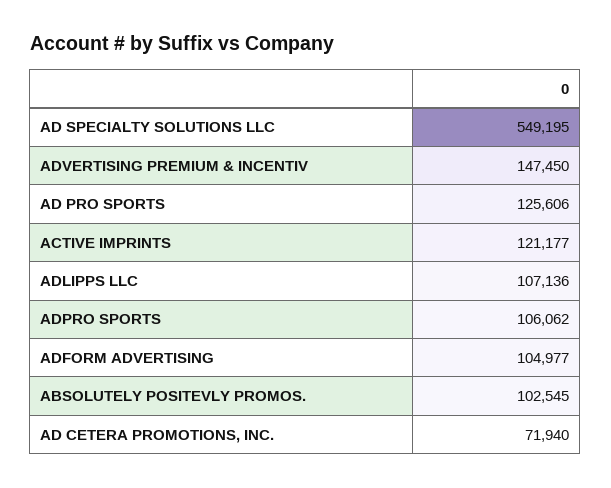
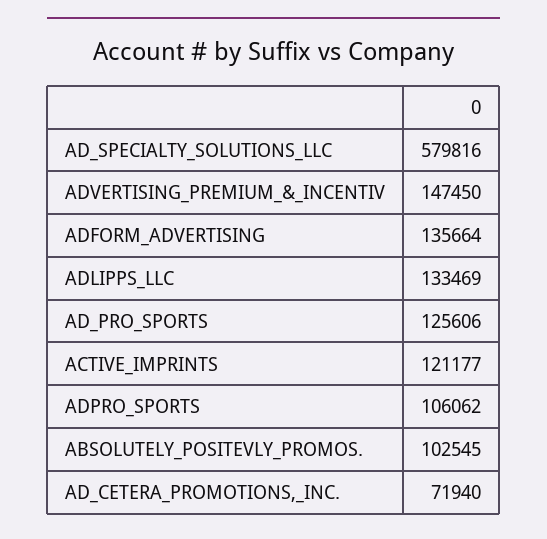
  {
-   "AD SPECIALTY SOLUTIONS LLC": 549195,
+   "AD SPECIALTY SOLUTIONS LLC": 579816,
    "ADVERTISING PREMIUM & INCENTIV": 147450,
    "AD PRO SPORTS": 125606,
    "ACTIVE IMPRINTS": 121177,
-   "ADLIPPS LLC": 107136,
+   "ADLIPPS LLC": 133469,
    "ADPRO SPORTS": 106062,
-   "ADFORM ADVERTISING": 104977,
+   "ADFORM ADVERTISING": 135664,
    "ABSOLUTELY POSITEVLY PROMOS.": 102545,
    "AD CETERA PROMOTIONS, INC.": 71940
  }

